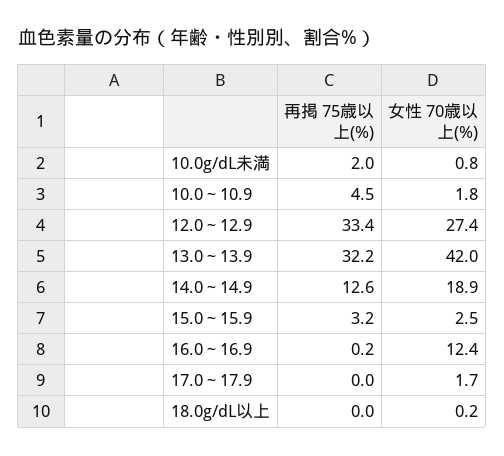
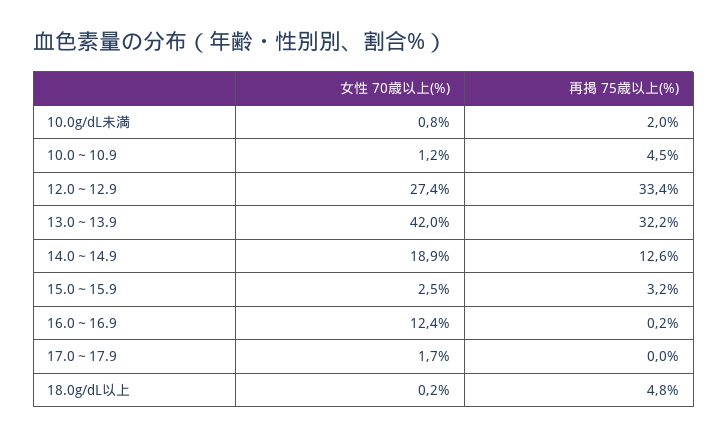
  {
    "再掲 75歳以上(%)": {
      "10.0g/dL未満": 2,
      "10.0～10.9": 4.5,
      "12.0～12.9": 33.4,
      "13.0～13.9": 32.2,
      "14.0～14.9": 12.6,
      "15.0～15.9": 3.2,
      "16.0～16.9": 0.2,
      "17.0～17.9": 0,
-     "18.0g/dL以上": 0
+     "18.0g/dL以上": 4.8
    },
    "女性 70歳以上(%)": {
      "10.0g/dL未満": 0.8,
-     "10.0～10.9": 1.8,
+     "10.0～10.9": 1.2,
      "12.0～12.9": 27.4,
      "13.0～13.9": 42,
      "14.0～14.9": 18.9,
      "15.0～15.9": 2.5,
      "16.0～16.9": 12.4,
      "17.0～17.9": 1.7,
      "18.0g/dL以上": 0.2
    }
  }

